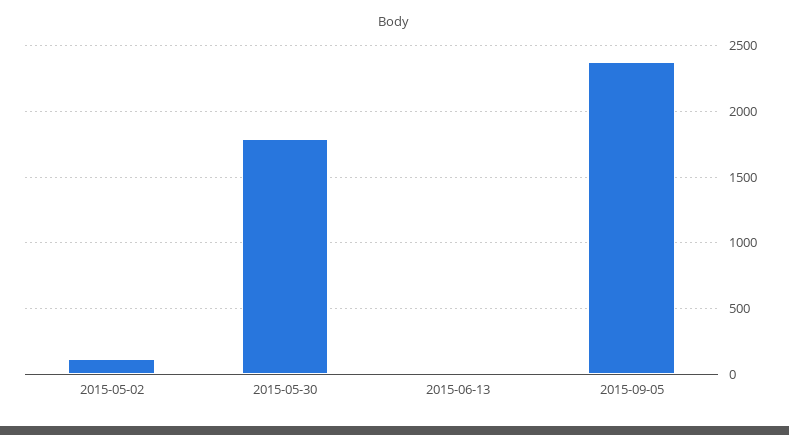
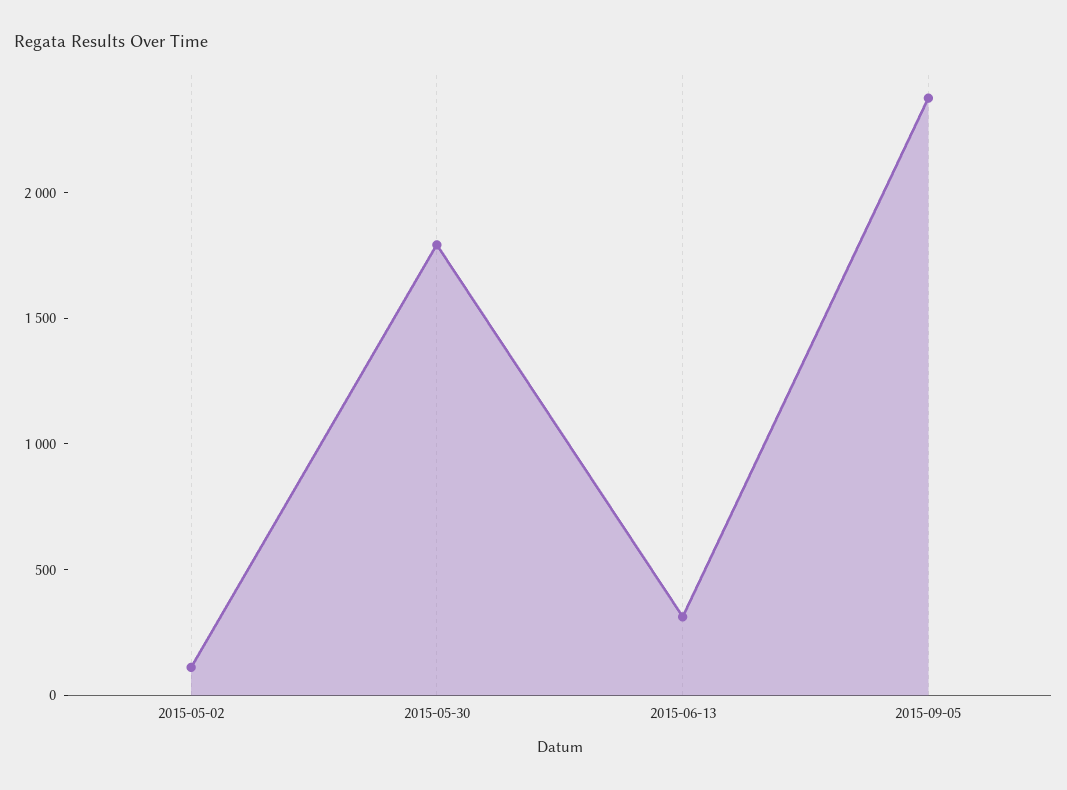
  {
    "2015-05-02": 100,
    "2015-05-30": 1800,
-   "2015-06-13": 0,
+   "2015-06-13": 300,
    "2015-09-05": 2400
  }

